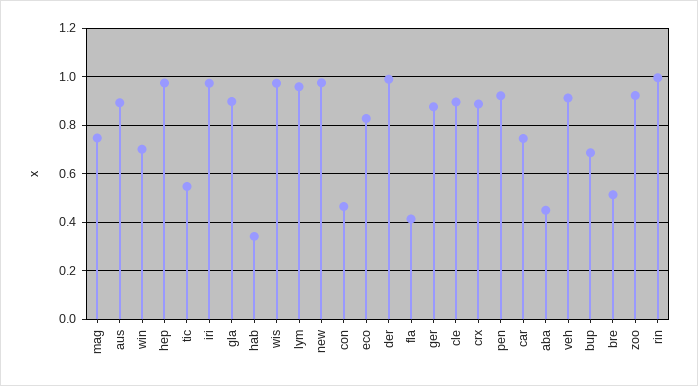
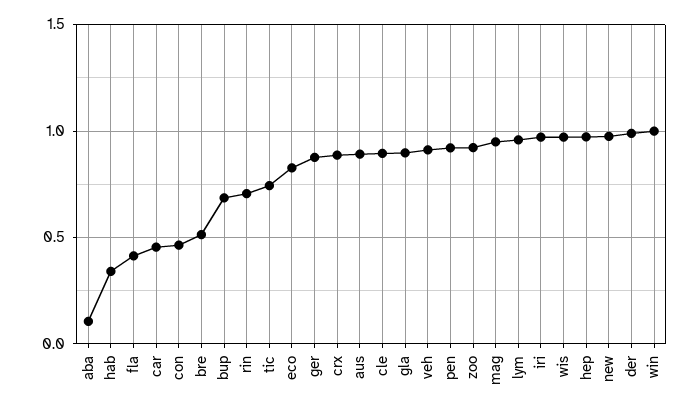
  {
-   "mag": 0.75,
+   "mag": 0.95,
    "aus": 0.9,
-   "win": 0.7,
+   "win": 1,
    "hep": 0.975,
-   "tic": 0.55,
+   "tic": 0.75,
    "iri": 0.975,
    "gla": 0.9,
    "hab": 0.35,
    "wis": 0.975,
    "lym": 0.95,
    "new": 0.975,
    "con": 0.475,
    "eco": 0.825,
    "der": 1,
    "fla": 0.425,
    "ger": 0.875,
    "cle": 0.9,
    "crx": 0.875,
    "pen": 0.925,
-   "car": 0.75,
+   "car": 0.45,
-   "aba": 0.45,
+   "aba": 0.1,
    "veh": 0.9,
    "bup": 0.675,
    "bre": 0.525,
    "zoo": 0.925,
-   "rin": 1
+   "rin": 0.7
  }

